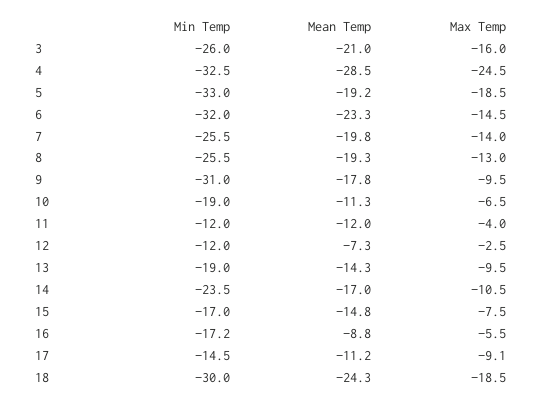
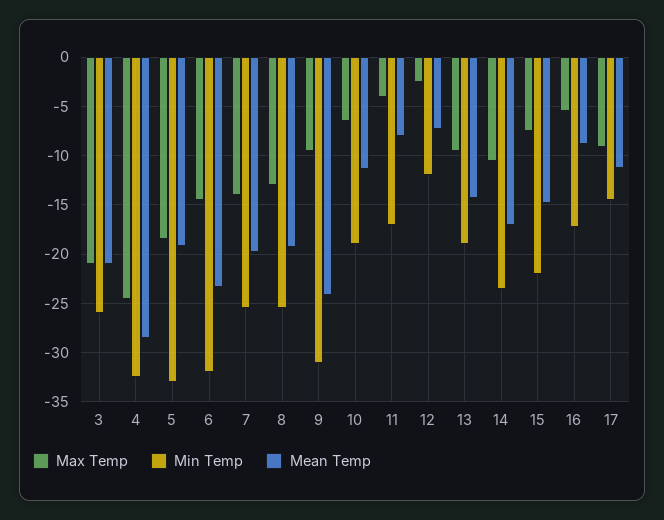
  {
    "Min Temp": {
      "3": -26,
      "4": -32.5,
      "5": -33,
      "6": -32,
      "7": -25.5,
      "8": -25.5,
      "9": -31,
      "10": -19,
-     "11": -12,
+     "11": -17,
      "12": -12,
      "13": -19,
      "14": -23.5,
-     "15": -17,
+     "15": -22,
      "16": -17.2,
-     "17": -14.5,
+     "17": -14.5
-     "18": -30
    },
    "Mean Temp": {
      "3": -21,
      "4": -28.5,
      "5": -19.2,
      "6": -23.3,
      "7": -19.8,
      "8": -19.3,
-     "9": -17.8,
+     "9": -24,
      "10": -11.3,
-     "11": -12,
+     "11": -8,
      "12": -7.3,
      "13": -14.3,
      "14": -17,
      "15": -14.8,
      "16": -8.8,
-     "17": -11.2,
+     "17": -11.2
-     "18": -24.3
    },
    "Max Temp": {
-     "3": -16,
+     "3": -21,
      "4": -24.5,
      "5": -18.5,
      "6": -14.5,
      "7": -14,
      "8": -13,
      "9": -9.5,
      "10": -6.5,
      "11": -4,
      "12": -2.5,
      "13": -9.5,
      "14": -10.5,
      "15": -7.5,
      "16": -5.5,
-     "17": -9.1,
+     "17": -9.1
-     "18": -18.5
    }
  }

